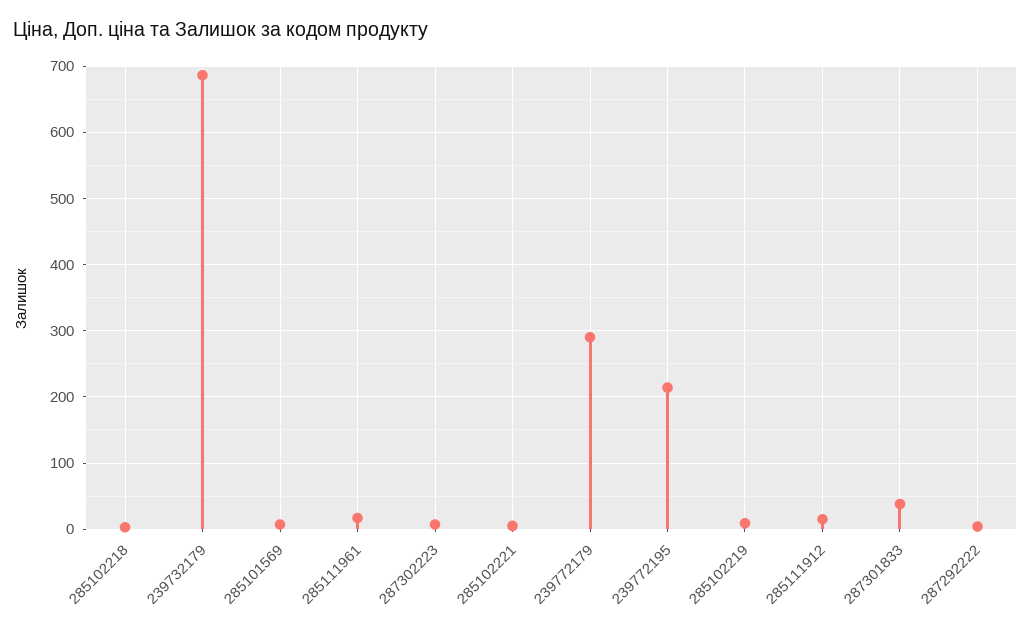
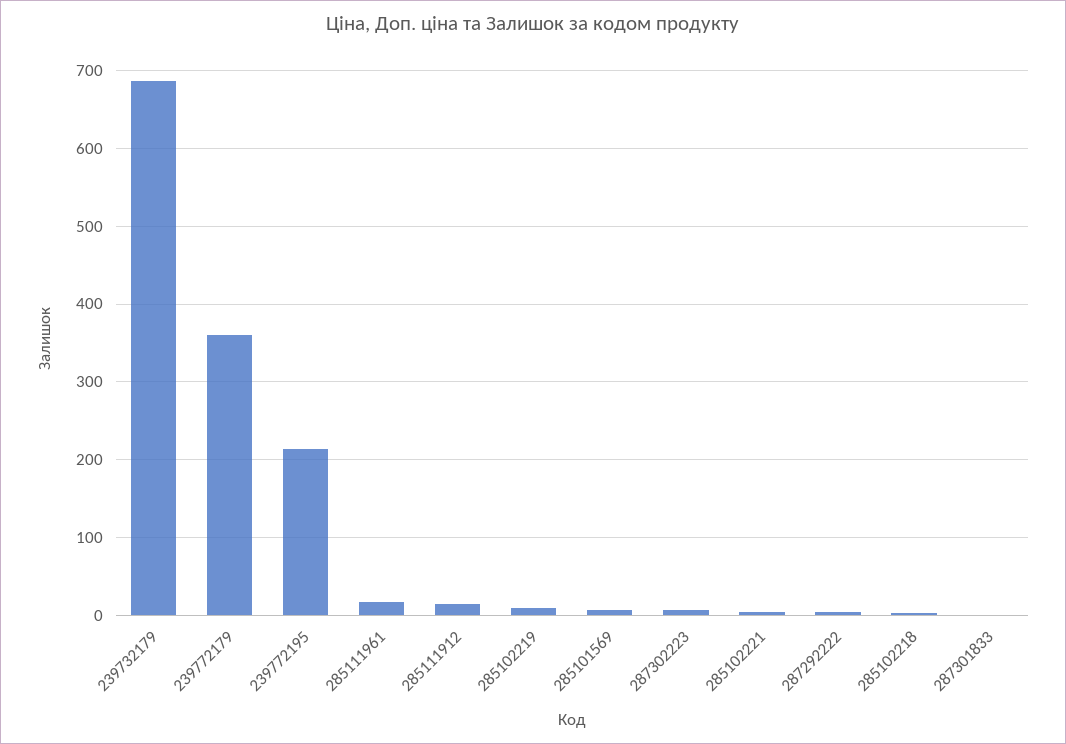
  {
    "285102218": 0,
    "239732179": 690,
    "285101569": 10,
    "285111961": 20,
    "287302223": 10,
    "285102221": 10,
-   "239772179": 290,
+   "239772179": 360,
    "239772195": 210,
    "285102219": 10,
    "285111912": 20,
-   "287301833": 40,
+   "287301833": 0,
    "287292222": 0
  }

